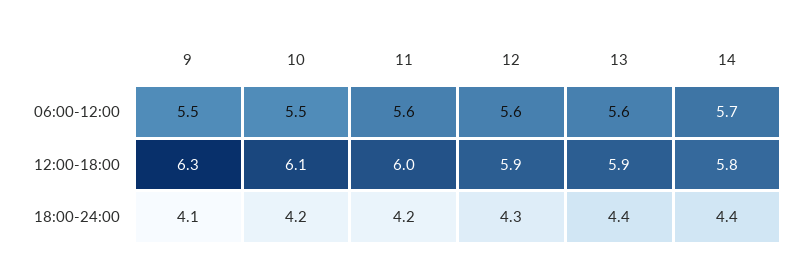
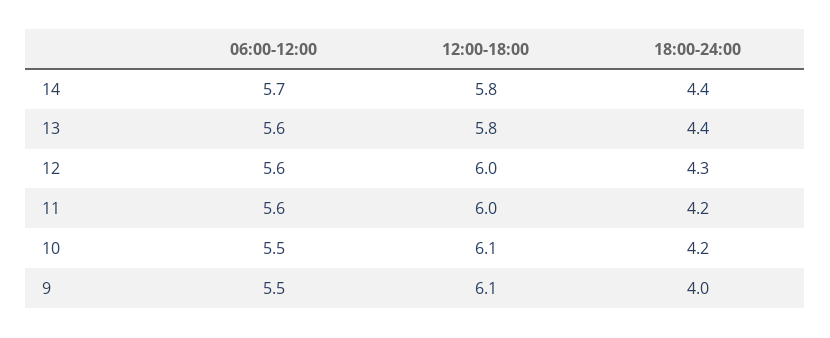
  {
    "9": {
      "06:00-12:00": 5.5,
-     "12:00-18:00": 6.3,
+     "12:00-18:00": 6.1,
-     "18:00-24:00": 4.1
+     "18:00-24:00": 4
    },
    "10": {
      "06:00-12:00": 5.5,
      "12:00-18:00": 6.1,
      "18:00-24:00": 4.2
    },
    "11": {
      "06:00-12:00": 5.6,
      "12:00-18:00": 6,
      "18:00-24:00": 4.2
    },
    "12": {
      "06:00-12:00": 5.6,
-     "12:00-18:00": 5.9,
+     "12:00-18:00": 6,
      "18:00-24:00": 4.3
    },
    "13": {
      "06:00-12:00": 5.6,
-     "12:00-18:00": 5.9,
+     "12:00-18:00": 5.8,
      "18:00-24:00": 4.4
    },
    "14": {
      "06:00-12:00": 5.7,
      "12:00-18:00": 5.8,
      "18:00-24:00": 4.4
    }
  }

